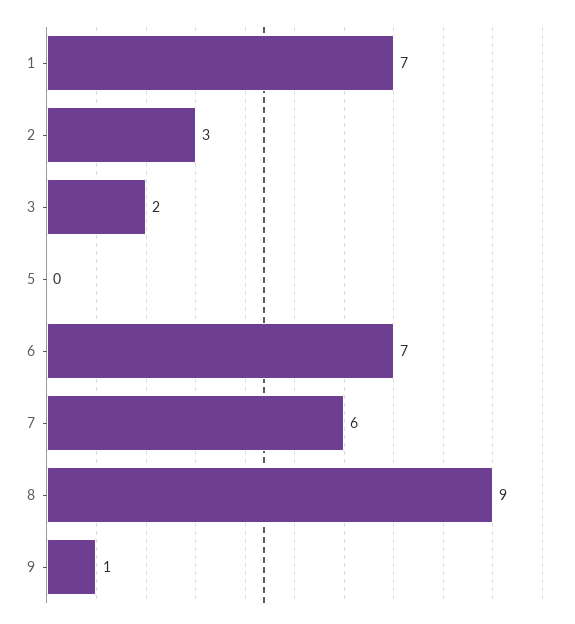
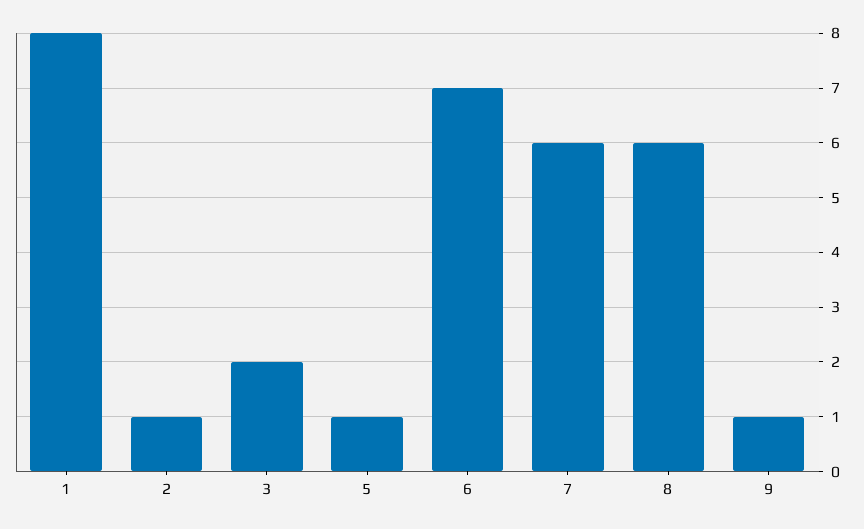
  {
-   "1": 7,
+   "1": 8,
-   "2": 3,
+   "2": 1,
    "3": 2,
-   "5": 0,
+   "5": 1,
    "6": 7,
    "7": 6,
-   "8": 9,
+   "8": 6,
    "9": 1
  }

